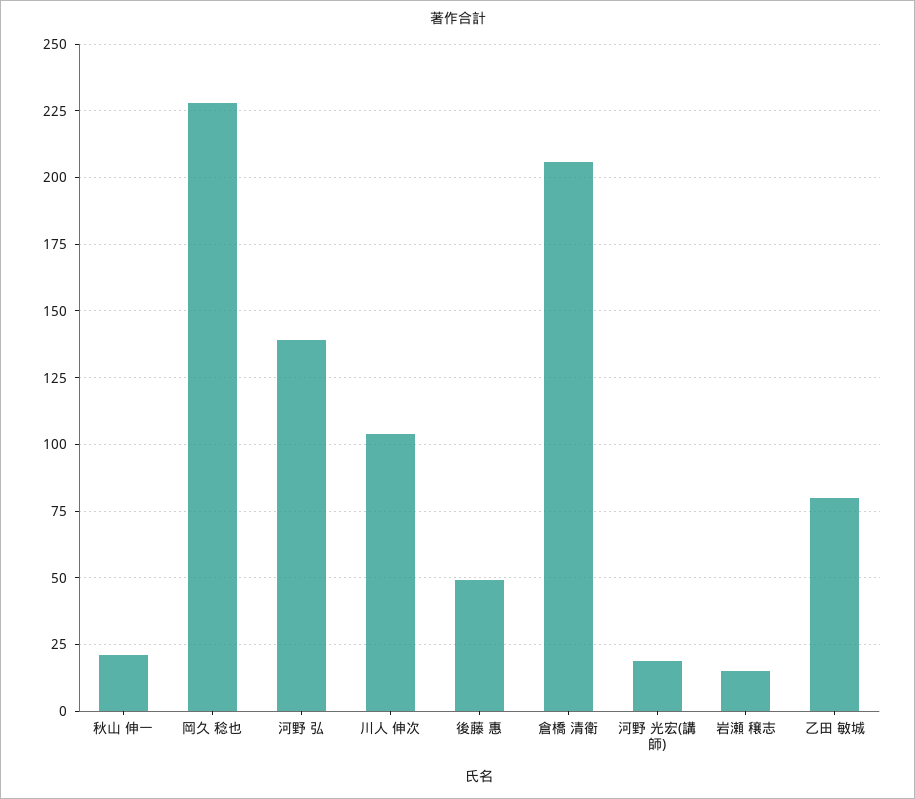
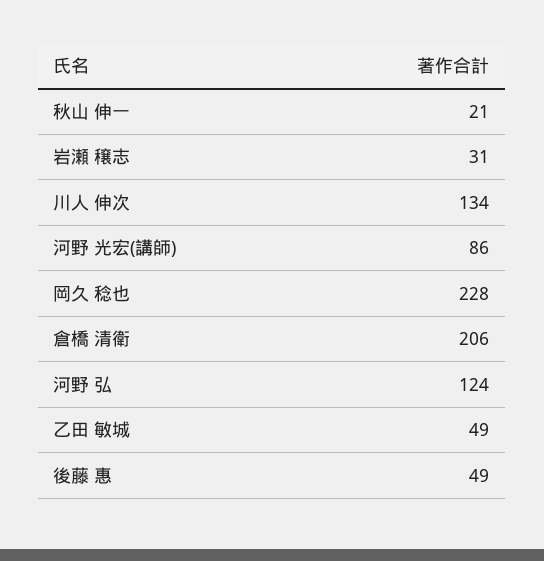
  {
    "秋山 伸一": 21,
    "岡久 稔也": 228,
-   "河野 弘": 140,
+   "河野 弘": 124,
-   "川人 伸次": 105,
+   "川人 伸次": 134,
    "後藤 惠": 49,
    "倉橋 清衛": 206,
-   "河野 光宏(講師)": 20,
+   "河野 光宏(講師)": 86,
-   "岩瀬 穣志": 15,
+   "岩瀬 穣志": 31,
-   "乙田 敏城": 80
+   "乙田 敏城": 49
  }

